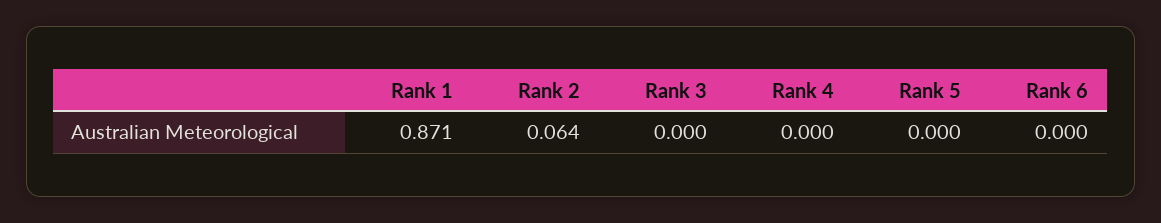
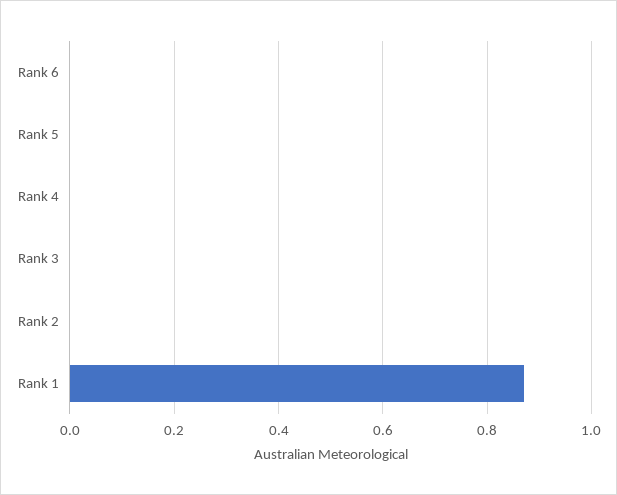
  {
    "Rank 1": 0.871,
-   "Rank 2": 0.064,
+   "Rank 2": 0,
    "Rank 3": 0,
    "Rank 4": 0,
    "Rank 5": 0,
    "Rank 6": 0
  }

